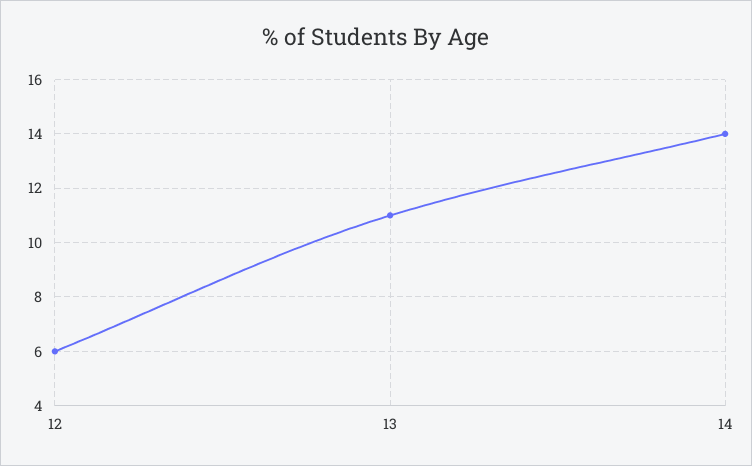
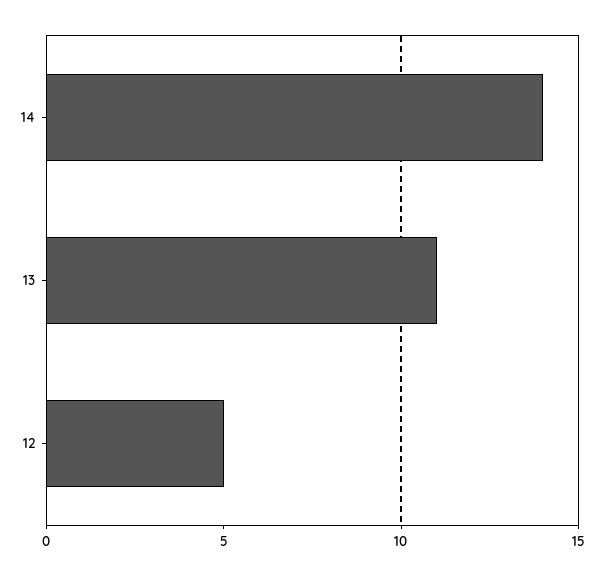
  {
-   "12": 6,
+   "12": 5,
    "13": 11,
    "14": 14
  }

